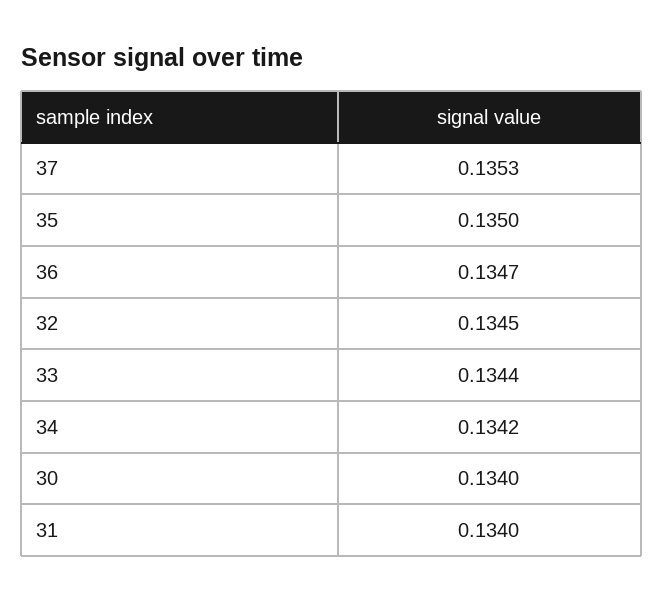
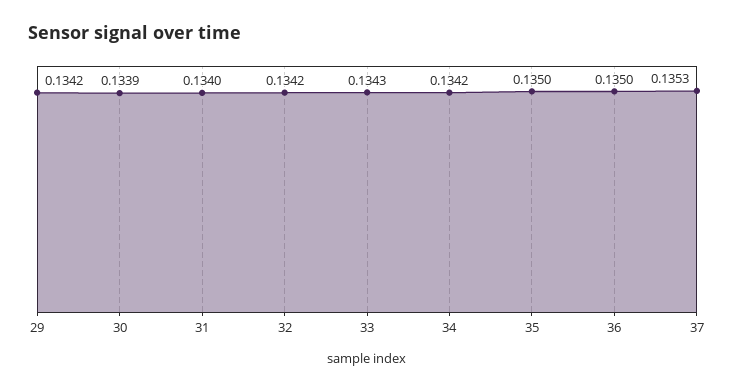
  {
    "37": 0.1353,
    "35": 0.135,
-   "36": 0.1347,
+   "36": 0.135,
-   "32": 0.1345,
+   "32": 0.1342,
-   "33": 0.1344,
+   "33": 0.1343,
    "34": 0.1342,
-   "30": 0.134,
+   "30": 0.1339,
-   "31": 0.134
+   "31": 0.134,
+   "29": 0.1342
  }

